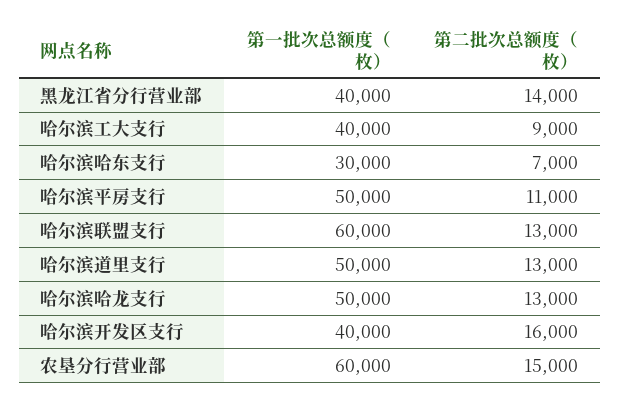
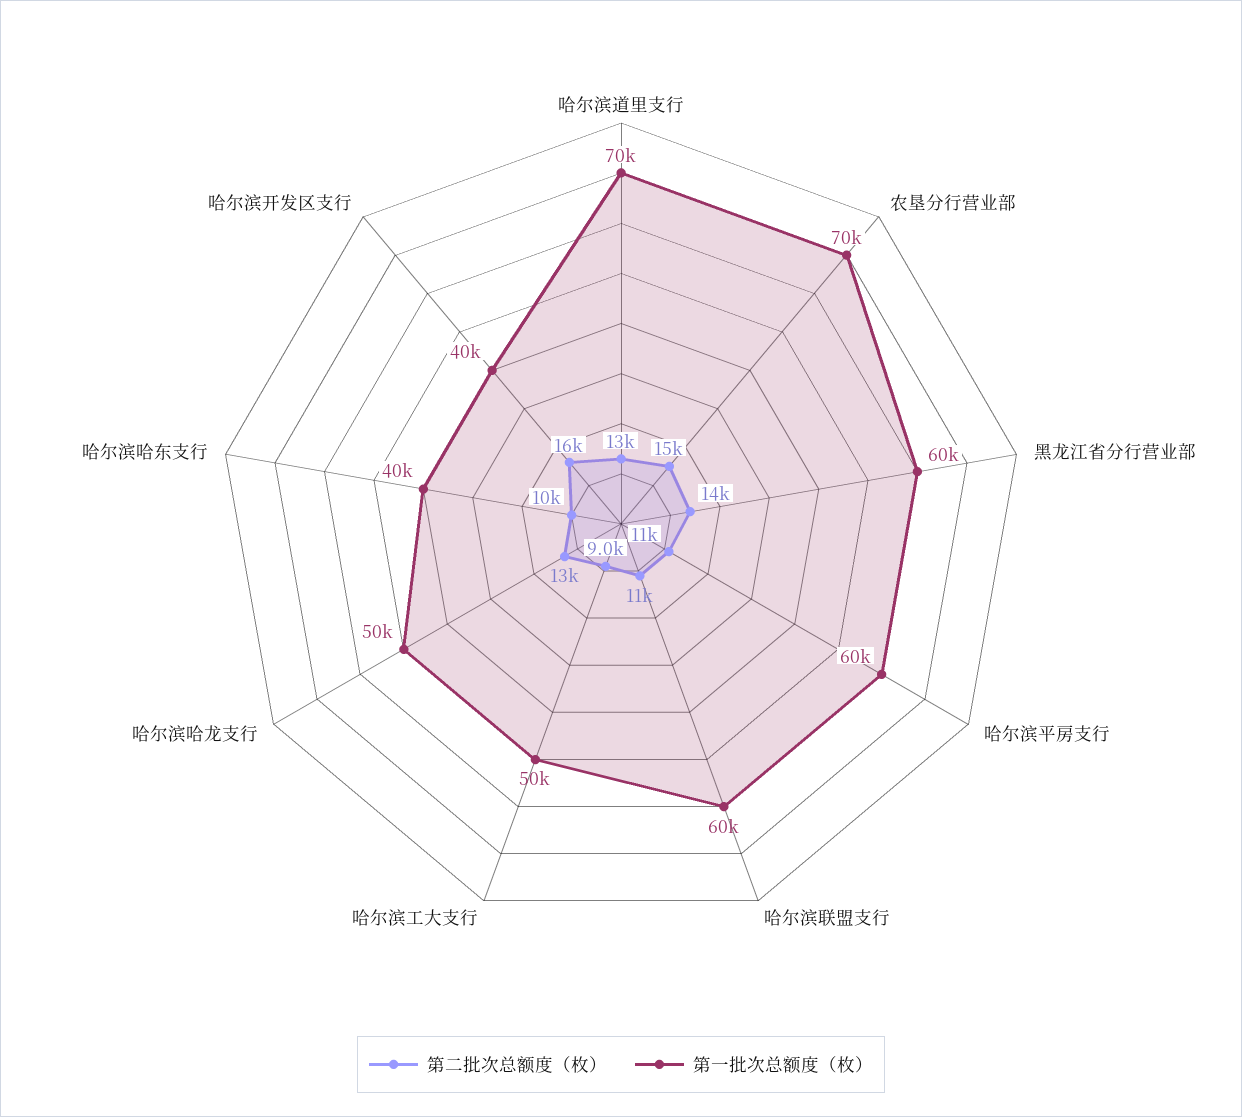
  {
    "第一批次总额度（枚）": {
-     "黑龙江省分行营业部": 40000,
+     "黑龙江省分行营业部": 60000,
-     "哈尔滨工大支行": 40000,
+     "哈尔滨工大支行": 50000,
-     "哈尔滨哈东支行": 30000,
+     "哈尔滨哈东支行": 40000,
-     "哈尔滨平房支行": 50000,
+     "哈尔滨平房支行": 60000,
      "哈尔滨联盟支行": 60000,
-     "哈尔滨道里支行": 50000,
+     "哈尔滨道里支行": 70000,
      "哈尔滨哈龙支行": 50000,
      "哈尔滨开发区支行": 40000,
-     "农垦分行营业部": 60000
+     "农垦分行营业部": 70000
    },
    "第二批次总额度（枚）": {
      "黑龙江省分行营业部": 14000,
      "哈尔滨工大支行": 9000,
-     "哈尔滨哈东支行": 7000,
+     "哈尔滨哈东支行": 10000,
      "哈尔滨平房支行": 11000,
-     "哈尔滨联盟支行": 13000,
+     "哈尔滨联盟支行": 11000,
      "哈尔滨道里支行": 13000,
      "哈尔滨哈龙支行": 13000,
      "哈尔滨开发区支行": 16000,
      "农垦分行营业部": 15000
    }
  }

